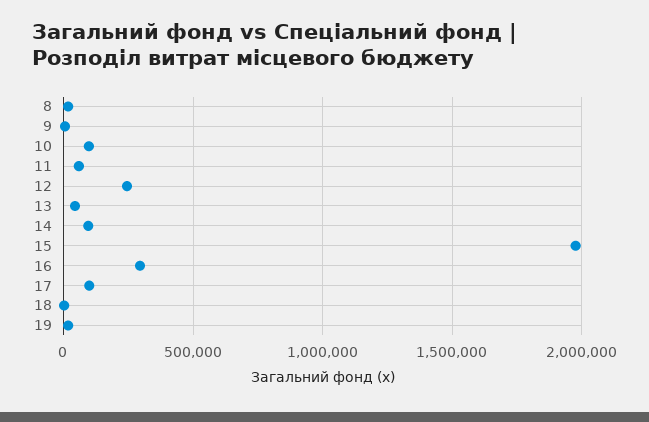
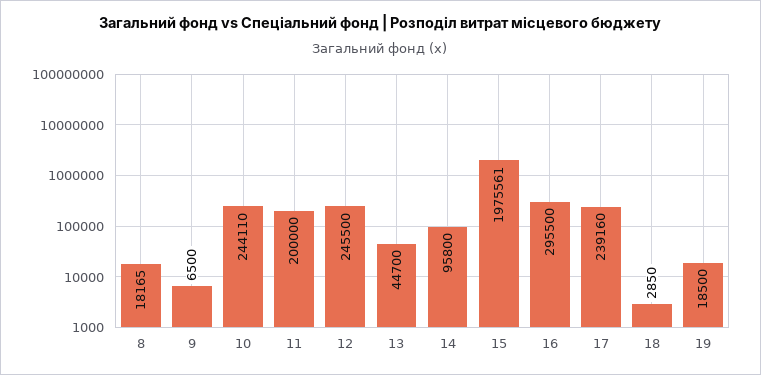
  {
    "8": 18165,
    "9": 6500,
-   "10": 100000,
+   "10": 244110,
-   "11": 50000,
+   "11": 200000,
    "12": 245500,
    "13": 44700,
    "14": 95800,
    "15": 1975561,
    "16": 295500,
-   "17": 100000,
+   "17": 239160,
    "18": 2850,
    "19": 18500
  }

